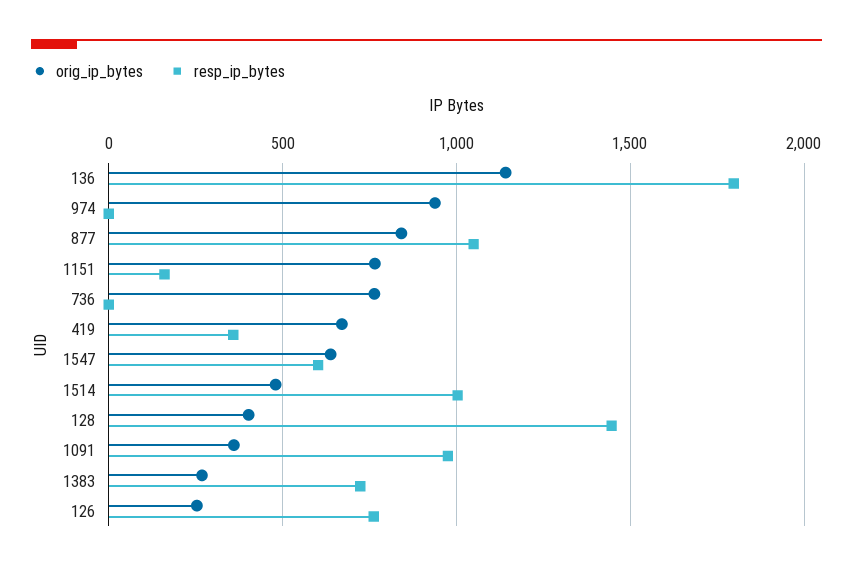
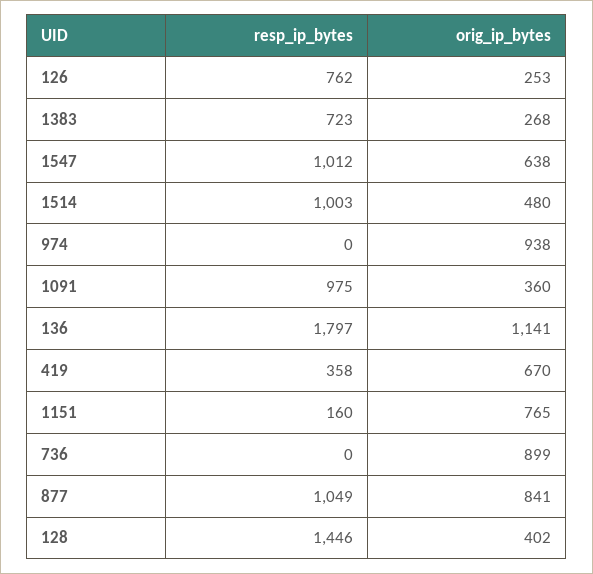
  {
    "orig_ip_bytes": {
      "136": 1141,
      "974": 938,
      "877": 841,
      "1151": 765,
-     "736": 750,
+     "736": 899,
      "419": 670,
      "1547": 638,
      "1514": 480,
      "128": 402,
      "1091": 360,
      "1383": 268,
      "126": 253
    },
    "resp_ip_bytes": {
      "136": 1797,
      "974": 0,
      "877": 1049,
      "1151": 160,
      "736": 0,
      "419": 358,
-     "1547": 600,
+     "1547": 1012,
      "1514": 1003,
      "128": 1446,
      "1091": 975,
      "1383": 723,
      "126": 762
    }
  }

